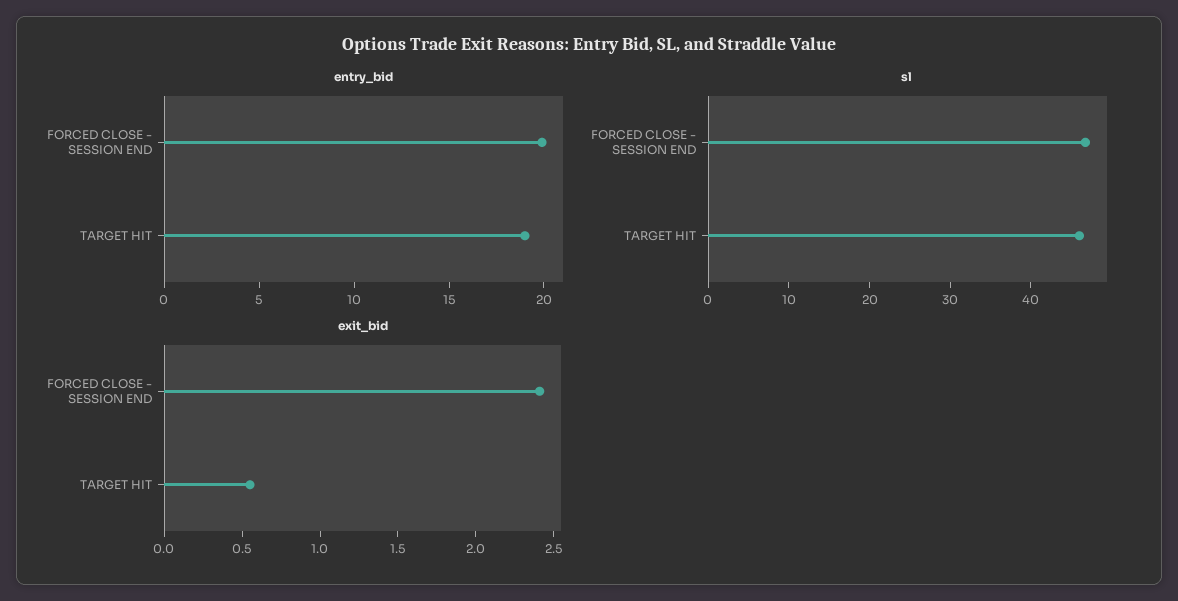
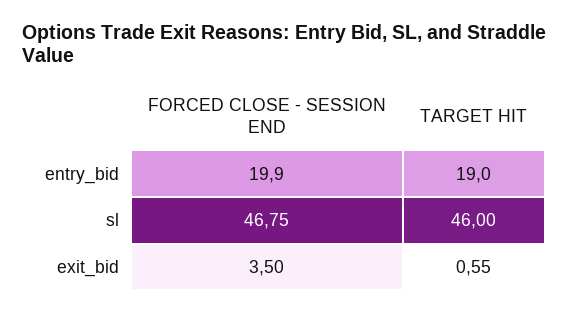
  {
    "entry_bid": {
      "FORCED CLOSE - SESSION END": 19.9,
      "TARGET HIT": 19
    },
    "sl": {
      "FORCED CLOSE - SESSION END": 46.75,
      "TARGET HIT": 46
    },
    "exit_bid": {
-     "FORCED CLOSE - SESSION END": 2.4,
+     "FORCED CLOSE - SESSION END": 3.5,
      "TARGET HIT": 0.55
    }
  }

